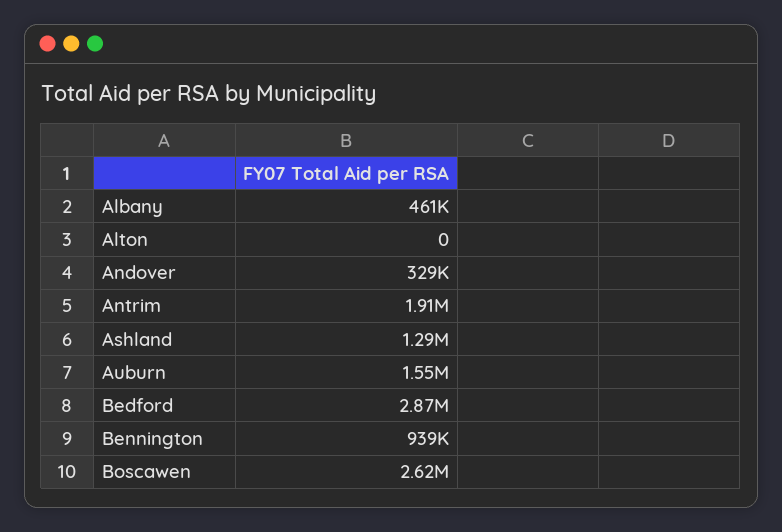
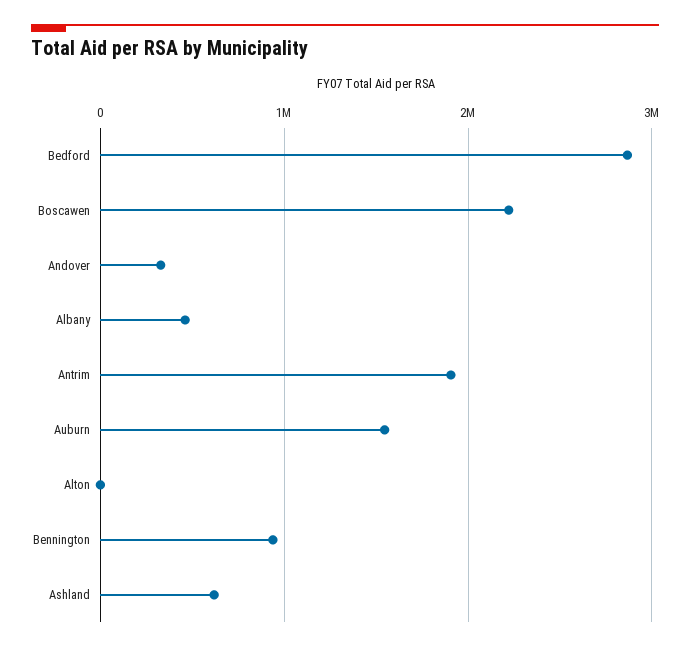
  {
    "Albany": 461000,
    "Alton": 0,
    "Andover": 329000,
    "Antrim": 1910000,
-   "Ashland": 1290000,
+   "Ashland": 600000,
    "Auburn": 1550000,
    "Bedford": 2870000,
    "Bennington": 939000,
-   "Boscawen": 2620000
+   "Boscawen": 2200000
  }

